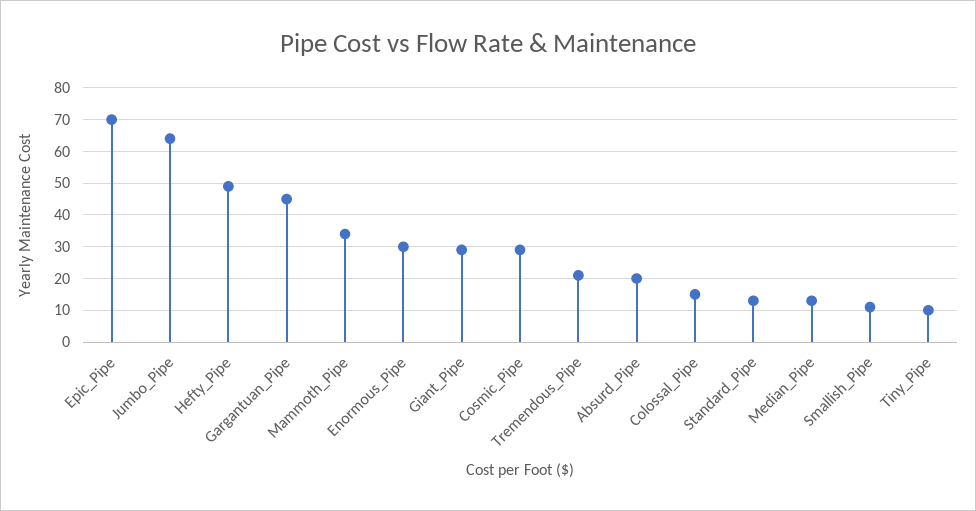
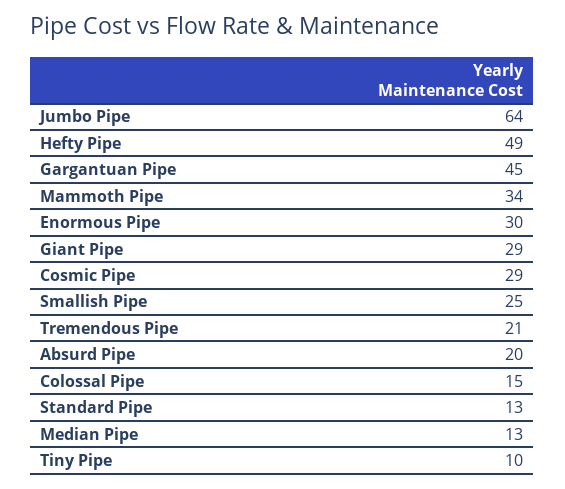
  {
-   "Epic_Pipe": 70,
    "Jumbo_Pipe": 64,
    "Hefty_Pipe": 49,
    "Gargantuan_Pipe": 45,
    "Mammoth_Pipe": 34,
    "Enormous_Pipe": 30,
    "Giant_Pipe": 29,
    "Cosmic_Pipe": 29,
    "Tremendous_Pipe": 21,
    "Absurd_Pipe": 20,
    "Colossal_Pipe": 15,
    "Standard_Pipe": 13,
    "Median_Pipe": 13,
-   "Smallish_Pipe": 10,
+   "Smallish_Pipe": 25,
    "Tiny_Pipe": 10
  }

